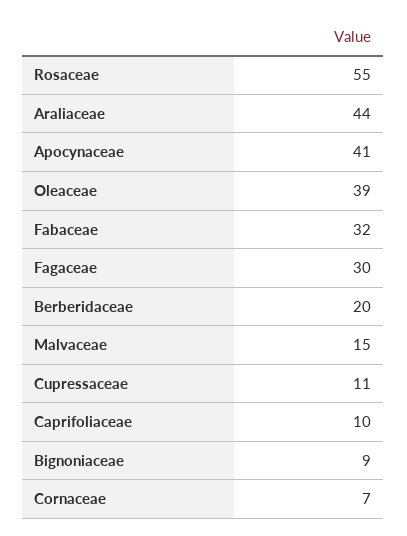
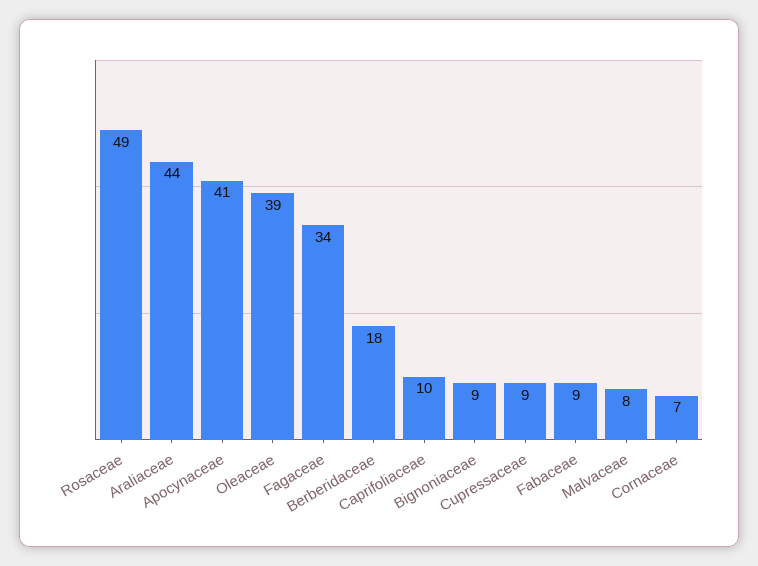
  {
-   "Rosaceae": 55,
+   "Rosaceae": 49,
    "Araliaceae": 44,
    "Apocynaceae": 41,
    "Oleaceae": 39,
-   "Fabaceae": 32,
+   "Fabaceae": 9,
-   "Fagaceae": 30,
+   "Fagaceae": 34,
-   "Berberidaceae": 20,
+   "Berberidaceae": 18,
-   "Malvaceae": 15,
+   "Malvaceae": 8,
-   "Cupressaceae": 11,
+   "Cupressaceae": 9,
    "Caprifoliaceae": 10,
    "Bignoniaceae": 9,
    "Cornaceae": 7
  }

